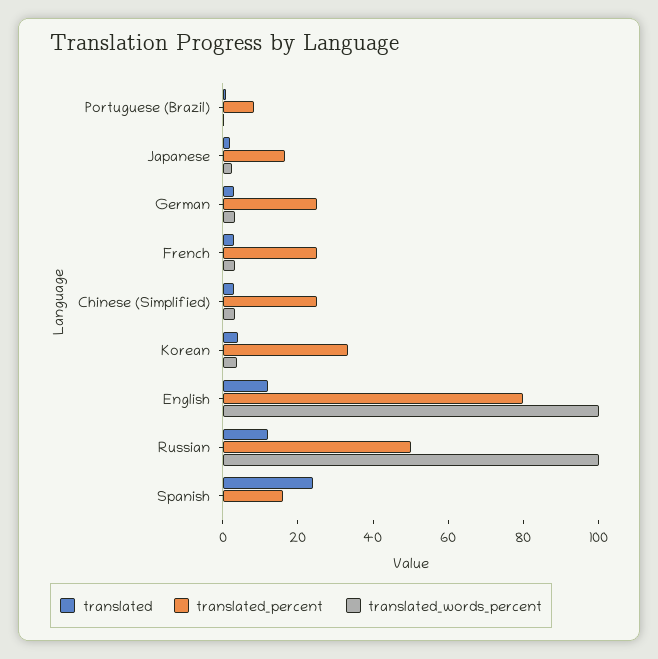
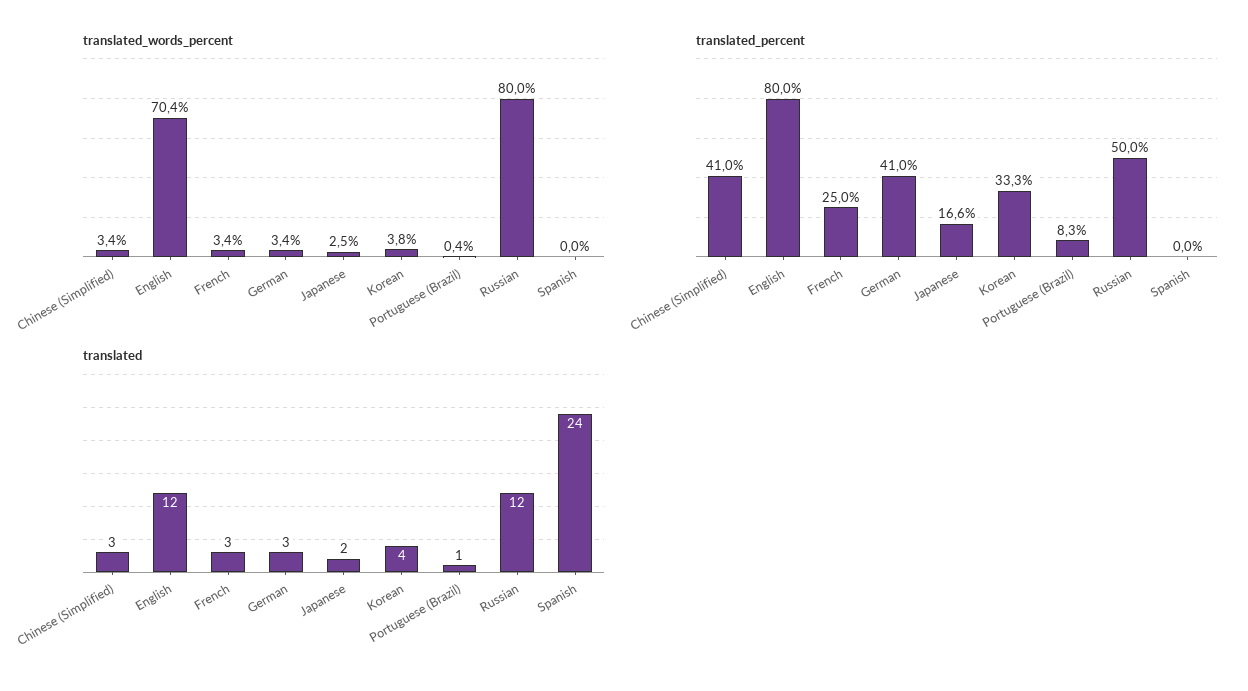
  {
    "translated": {
      "Portuguese (Brazil)": 1,
      "Japanese": 2,
      "German": 3,
      "French": 3,
      "Chinese (Simplified)": 3,
      "Korean": 4,
      "English": 12,
      "Russian": 12,
      "Spanish": 24
    },
    "translated_percent": {
      "Portuguese (Brazil)": 8.3,
      "Japanese": 16.6,
-     "German": 25,
+     "German": 41,
      "French": 25,
-     "Chinese (Simplified)": 25,
+     "Chinese (Simplified)": 41,
      "Korean": 33.3,
      "English": 80,
      "Russian": 50,
-     "Spanish": 15
+     "Spanish": 0
    },
    "translated_words_percent": {
      "Portuguese (Brazil)": 0.4,
      "Japanese": 2.5,
      "German": 3.4,
      "French": 3.4,
      "Chinese (Simplified)": 3.4,
      "Korean": 3.8,
-     "English": 100,
+     "English": 70.4,
-     "Russian": 100,
+     "Russian": 80,
      "Spanish": 0
    }
  }

